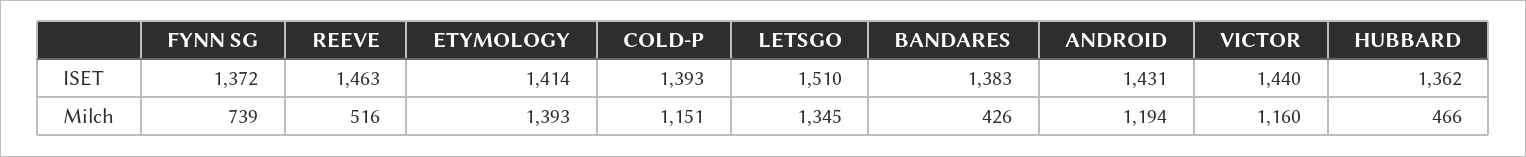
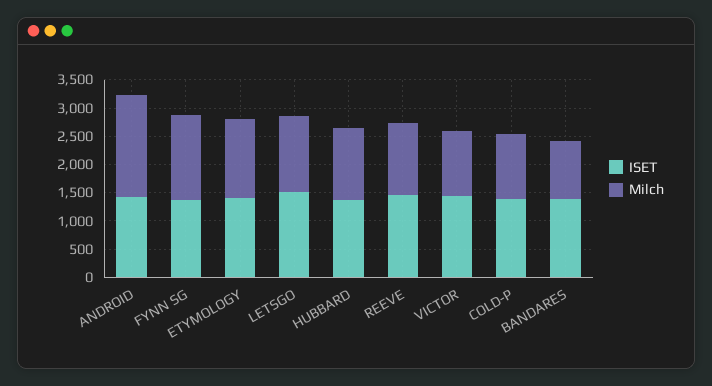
  {
    "ISET": {
      "FYNN SG": 1372,
      "REEVE": 1463,
      "ETYMOLOGY": 1414,
      "COLD-P": 1393,
      "LETSGO": 1510,
      "BANDARES": 1383,
      "ANDROID": 1431,
      "VICTOR": 1440,
      "HUBBARD": 1362
    },
    "Milch": {
-     "FYNN SG": 739,
+     "FYNN SG": 1500,
-     "REEVE": 516,
+     "REEVE": 1250,
      "ETYMOLOGY": 1393,
      "COLD-P": 1151,
      "LETSGO": 1345,
-     "BANDARES": 426,
+     "BANDARES": 1000,
-     "ANDROID": 1194,
+     "ANDROID": 1750,
      "VICTOR": 1160,
-     "HUBBARD": 466
+     "HUBBARD": 1250
    }
  }

